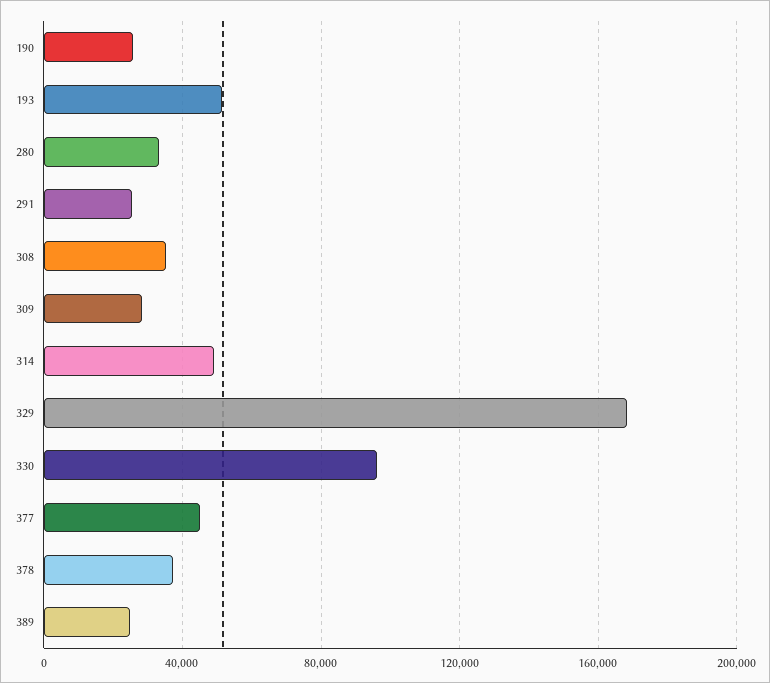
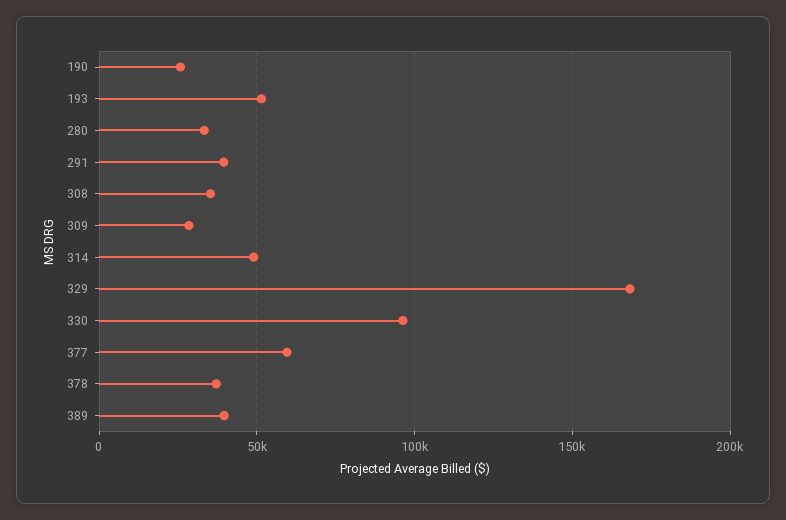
  {
    "190": 25000,
    "193": 50000,
    "280": 35000,
-   "291": 25000,
+   "291": 40000,
    "308": 35000,
    "309": 30000,
    "314": 50000,
    "329": 170000,
    "330": 95000,
-   "377": 45000,
+   "377": 60000,
    "378": 35000,
-   "389": 25000
+   "389": 40000
  }

